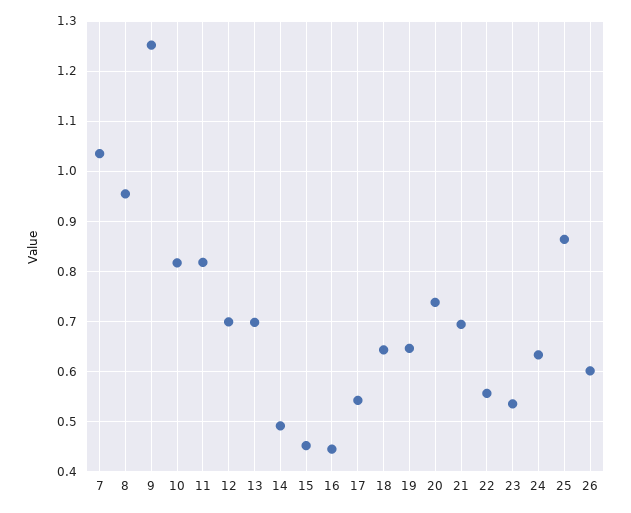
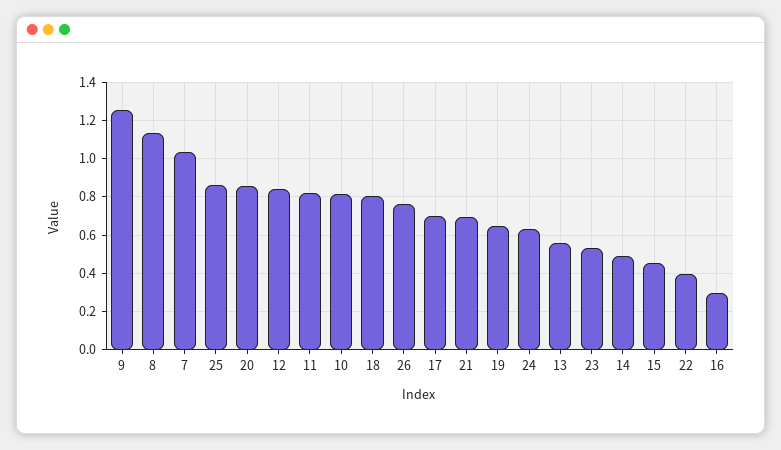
  {
    "7": 1.04,
-   "8": 0.96,
+   "8": 1.15,
    "9": 1.26,
    "10": 0.82,
    "11": 0.82,
-   "12": 0.7,
+   "12": 0.85,
-   "13": 0.7,
+   "13": 0.55,
    "14": 0.5,
    "15": 0.46,
-   "16": 0.44,
+   "16": 0.3,
-   "17": 0.54,
+   "17": 0.7,
-   "18": 0.64,
+   "18": 0.8,
    "19": 0.64,
-   "20": 0.74,
+   "20": 0.85,
    "21": 0.7,
-   "22": 0.56,
+   "22": 0.4,
    "23": 0.54,
    "24": 0.64,
    "25": 0.86,
-   "26": 0.6
+   "26": 0.75
  }

